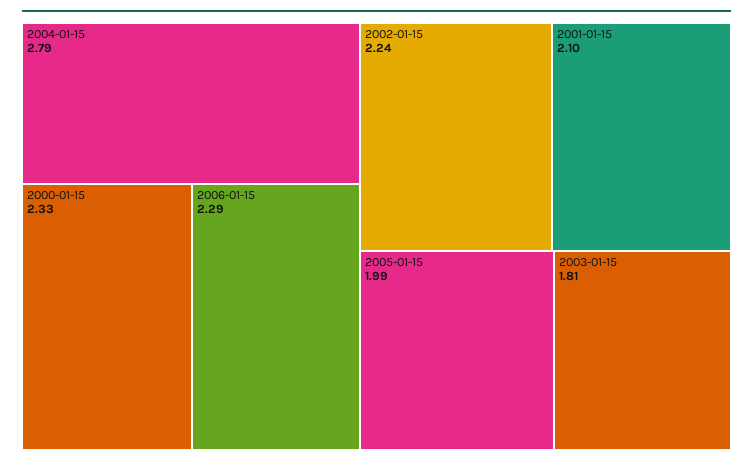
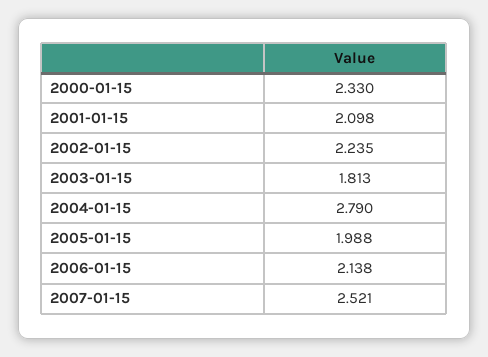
  {
    "2004-01-15": 2.79,
    "2000-01-15": 2.33,
-   "2006-01-15": 2.29,
+   "2006-01-15": 2.138,
    "2002-01-15": 2.235,
    "2001-01-15": 2.098,
    "2005-01-15": 1.988,
-   "2003-01-15": 1.813
+   "2003-01-15": 1.813,
+   "2007-01-15": 2.521
  }

